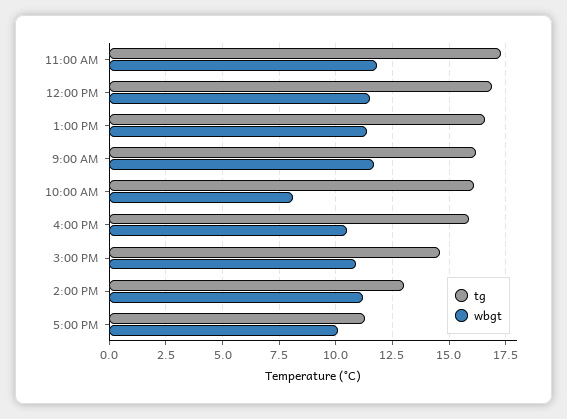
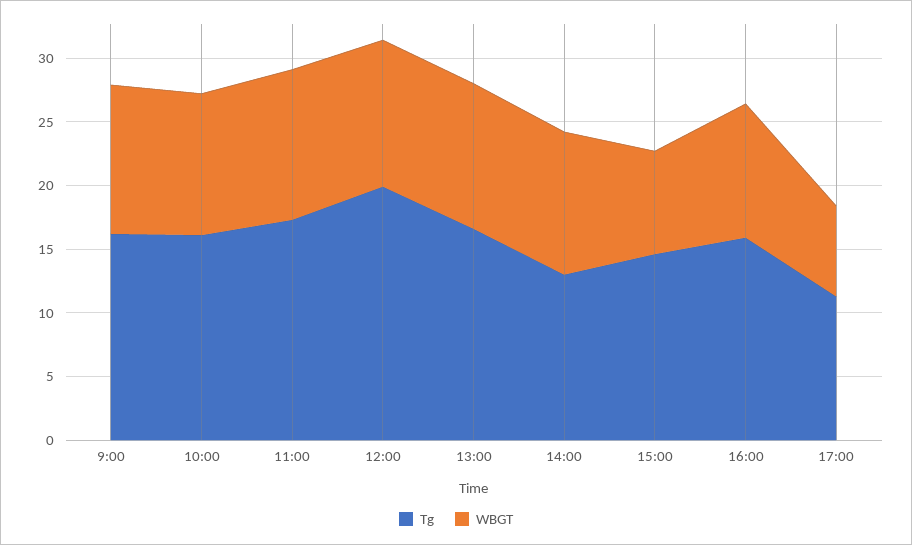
  {
    "tg": {
      "11:00 AM": 17.5,
-     "12:00 PM": 17,
+     "12:00 PM": 20,
      "1:00 PM": 16.5,
      "9:00 AM": 16,
      "10:00 AM": 16,
      "4:00 PM": 16,
      "3:00 PM": 14.5,
      "2:00 PM": 13,
      "5:00 PM": 11.5
    },
    "wbgt": {
      "11:00 AM": 12,
      "12:00 PM": 11.5,
      "1:00 PM": 11.5,
      "9:00 AM": 11.5,
-     "10:00 AM": 8,
+     "10:00 AM": 11,
      "4:00 PM": 10.5,
-     "3:00 PM": 11,
+     "3:00 PM": 8,
      "2:00 PM": 11,
-     "5:00 PM": 10
+     "5:00 PM": 7
    }
  }

